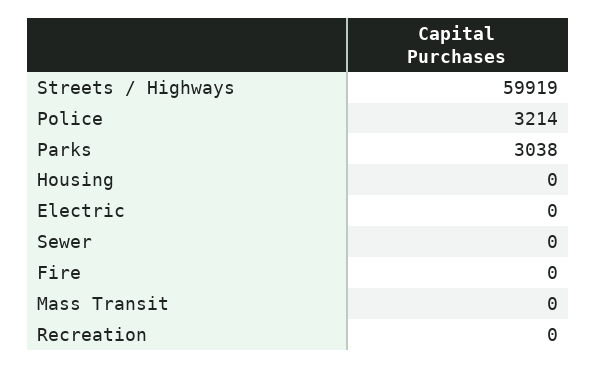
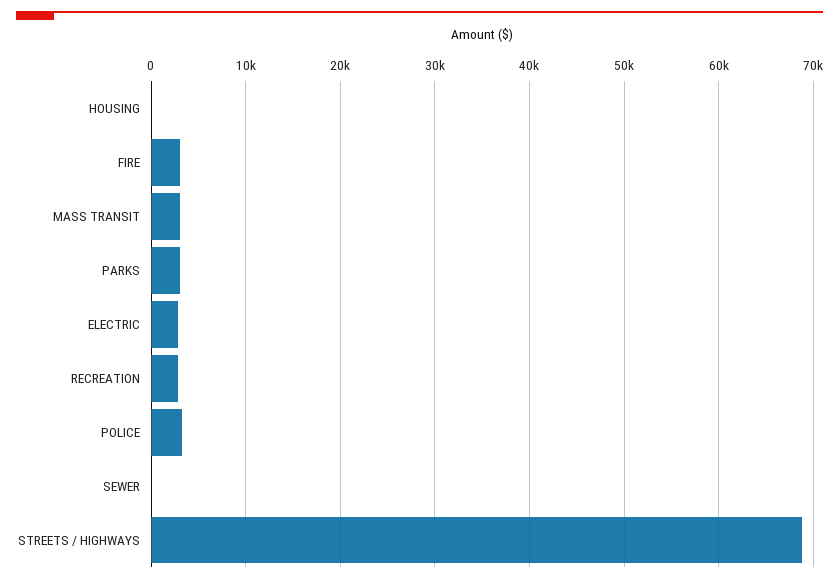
  {
-   "Streets / Highways": 59919,
+   "Streets / Highways": 69000,
    "Police": 3214,
    "Parks": 3038,
    "Housing": 0,
-   "Electric": 0,
+   "Electric": 3000,
    "Sewer": 0,
-   "Fire": 0,
+   "Fire": 3000,
-   "Mass Transit": 0,
+   "Mass Transit": 3000,
-   "Recreation": 0
+   "Recreation": 3000
  }

